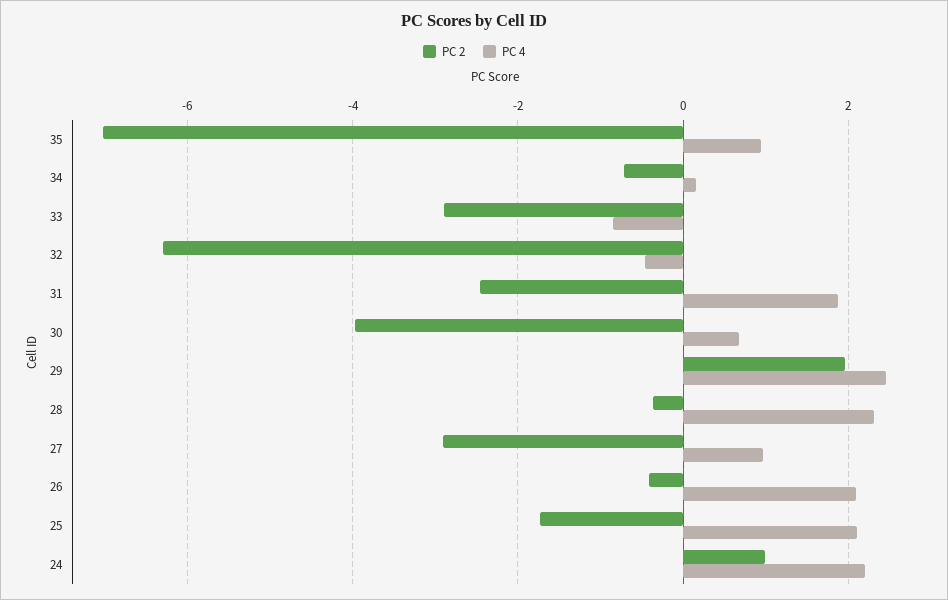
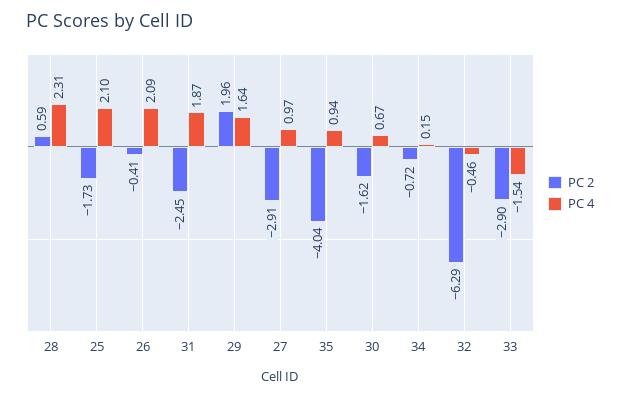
  {
    "PC 2": {
-     "35": -7,
+     "35": -4.04,
      "34": -0.72,
      "33": -2.9,
      "32": -6.29,
      "31": -2.45,
-     "30": -4,
+     "30": -1.62,
      "29": 1.96,
-     "28": -0.4,
+     "28": 0.59,
      "27": -2.91,
      "26": -0.41,
-     "25": -1.73,
+     "25": -1.73
-     "24": 1
    },
    "PC 4": {
      "35": 0.94,
      "34": 0.15,
-     "33": -0.8,
+     "33": -1.54,
      "32": -0.46,
      "31": 1.87,
      "30": 0.67,
-     "29": 2.4,
+     "29": 1.64,
      "28": 2.31,
      "27": 0.97,
      "26": 2.09,
-     "25": 2.1,
+     "25": 2.1
-     "24": 2.2
    }
  }

